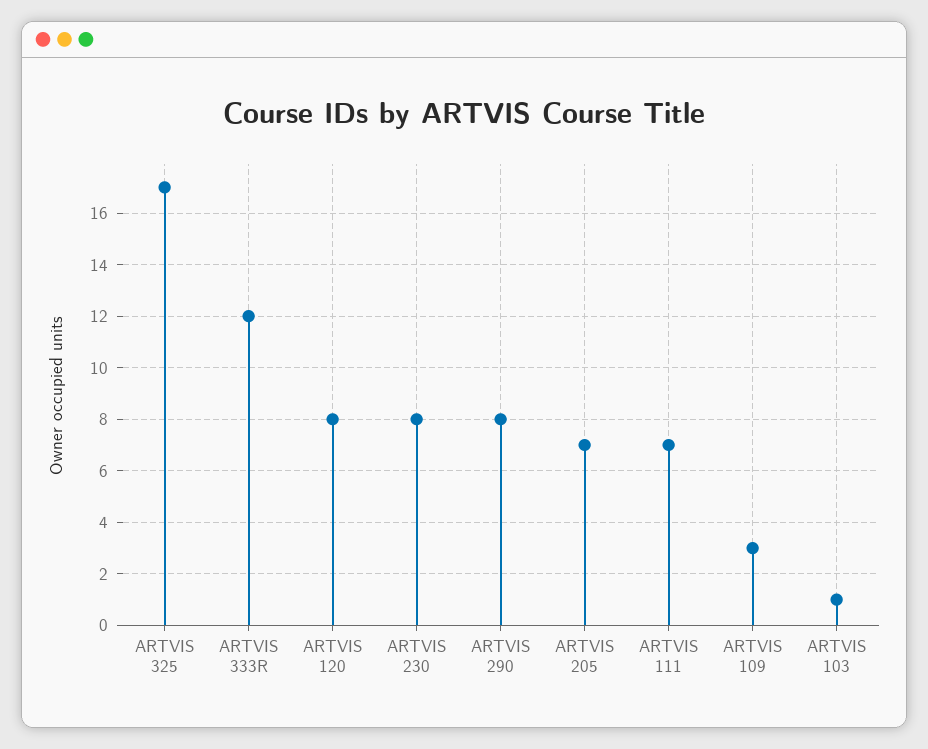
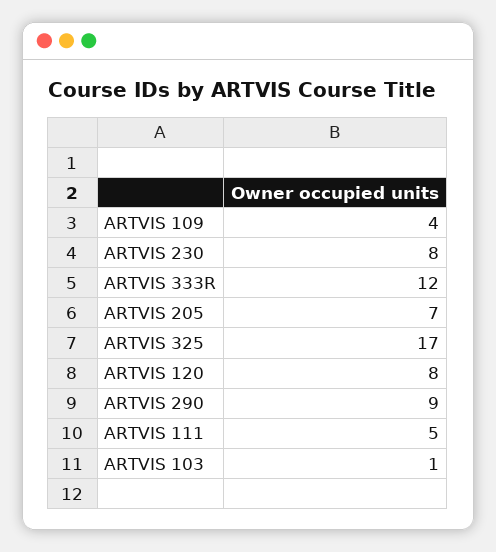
  {
    "ARTVIS 325": 17,
    "ARTVIS 333R": 12,
    "ARTVIS 120": 8,
    "ARTVIS 230": 8,
-   "ARTVIS 290": 8,
+   "ARTVIS 290": 9,
    "ARTVIS 205": 7,
-   "ARTVIS 111": 7,
+   "ARTVIS 111": 5,
-   "ARTVIS 109": 3,
+   "ARTVIS 109": 4,
    "ARTVIS 103": 1
  }

